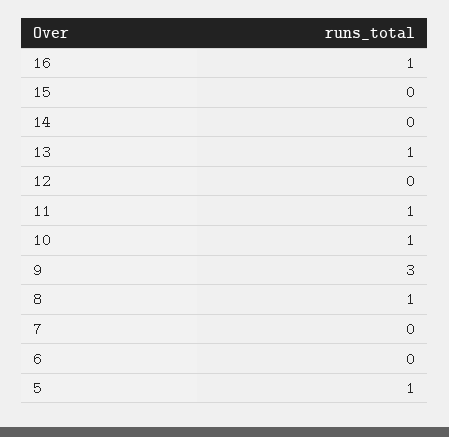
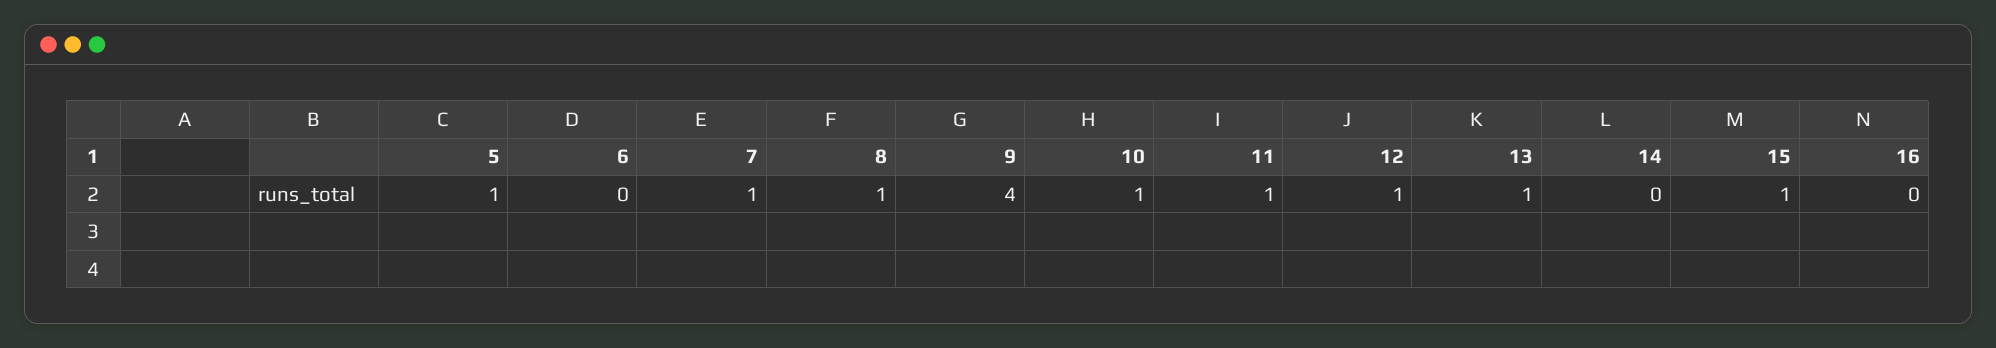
  {
-   "16": 1,
+   "16": 0,
-   "15": 0,
+   "15": 1,
    "14": 0,
    "13": 1,
-   "12": 0,
+   "12": 1,
    "11": 1,
    "10": 1,
-   "9": 3,
+   "9": 4,
    "8": 1,
-   "7": 0,
+   "7": 1,
    "6": 0,
    "5": 1
  }

